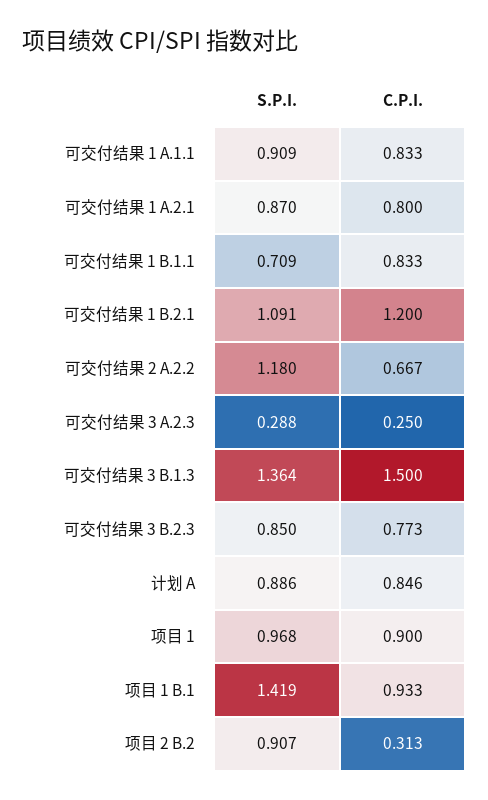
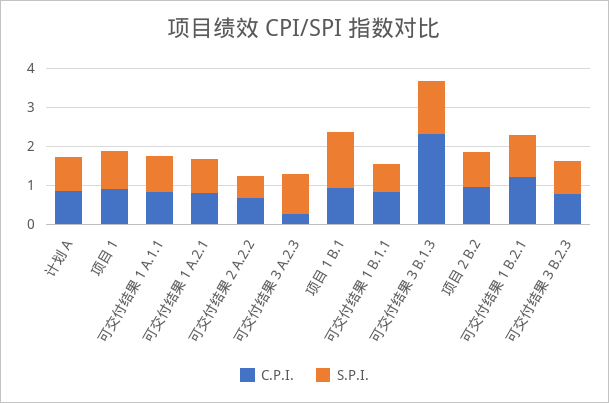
  {
    "S.P.I.": {
      "可交付结果 1 A.1.1": 0.909,
      "可交付结果 1 A.2.1": 0.87,
      "可交付结果 1 B.1.1": 0.709,
      "可交付结果 1 B.2.1": 1.091,
-     "可交付结果 2 A.2.2": 1.18,
+     "可交付结果 2 A.2.2": 0.5,
-     "可交付结果 3 A.2.3": 0.288,
+     "可交付结果 3 A.2.3": 1,
      "可交付结果 3 B.1.3": 1.364,
      "可交付结果 3 B.2.3": 0.85,
      "计划 A": 0.886,
      "项目 1": 0.968,
      "项目 1 B.1": 1.419,
      "项目 2 B.2": 0.907
    },
    "C.P.I.": {
      "可交付结果 1 A.1.1": 0.833,
      "可交付结果 1 A.2.1": 0.8,
      "可交付结果 1 B.1.1": 0.833,
      "可交付结果 1 B.2.1": 1.2,
      "可交付结果 2 A.2.2": 0.667,
      "可交付结果 3 A.2.3": 0.25,
-     "可交付结果 3 B.1.3": 1.5,
+     "可交付结果 3 B.1.3": 2.25,
      "可交付结果 3 B.2.3": 0.773,
      "计划 A": 0.846,
      "项目 1": 0.9,
      "项目 1 B.1": 0.933,
-     "项目 2 B.2": 0.313
+     "项目 2 B.2": 1
    }
  }

